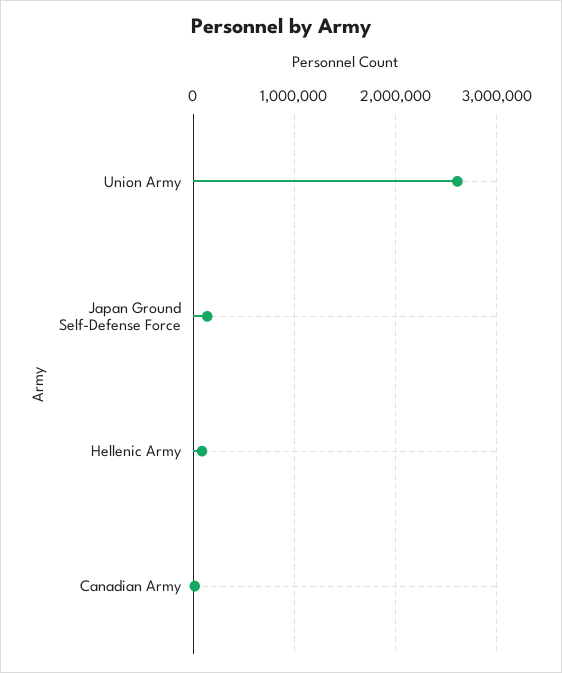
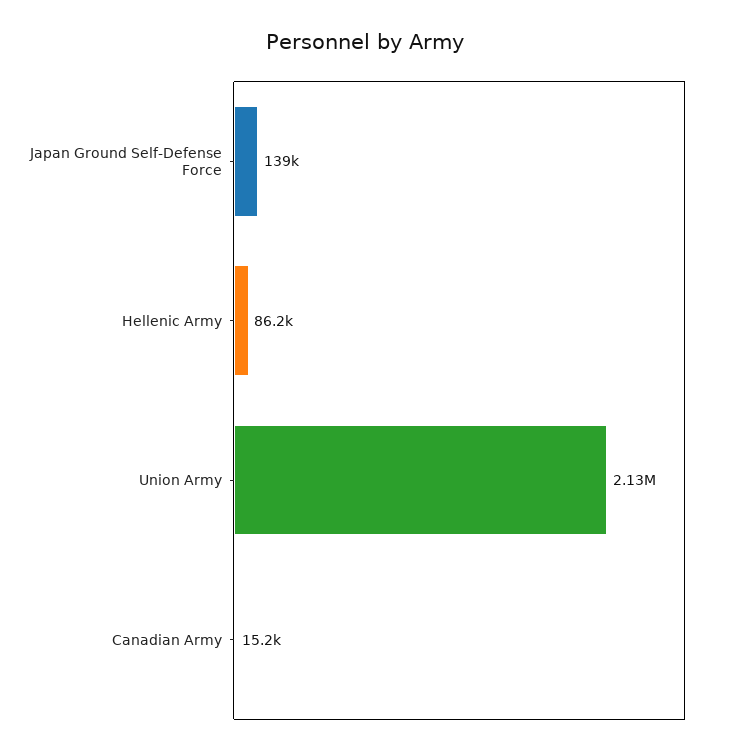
  {
-   "Union Army": 2600000,
+   "Union Army": 2130000,
    "Japan Ground Self-Defense Force": 139000,
    "Hellenic Army": 86200,
    "Canadian Army": 15200
  }

